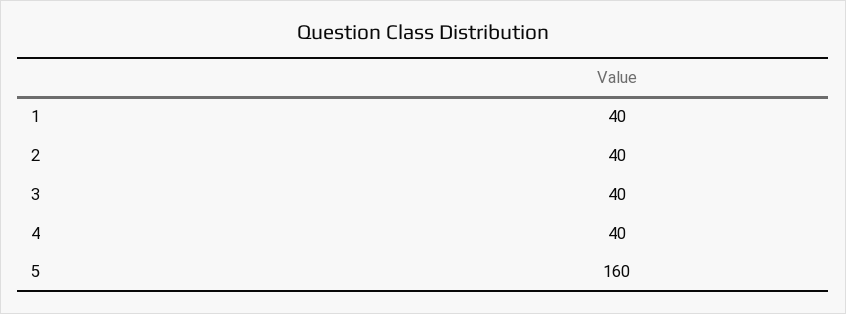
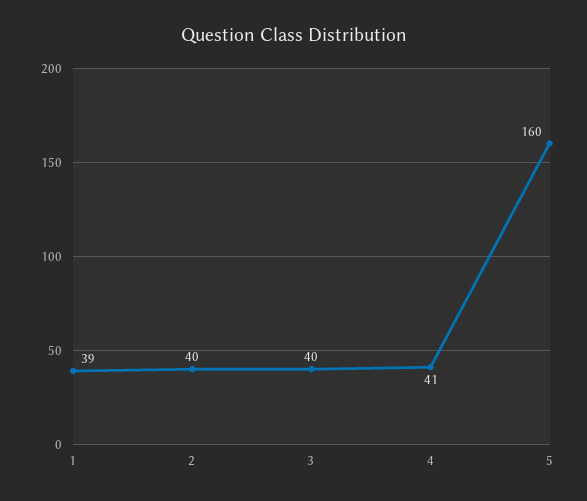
  {
-   "1": 40,
+   "1": 39,
    "2": 40,
    "3": 40,
-   "4": 40,
+   "4": 41,
    "5": 160
  }

